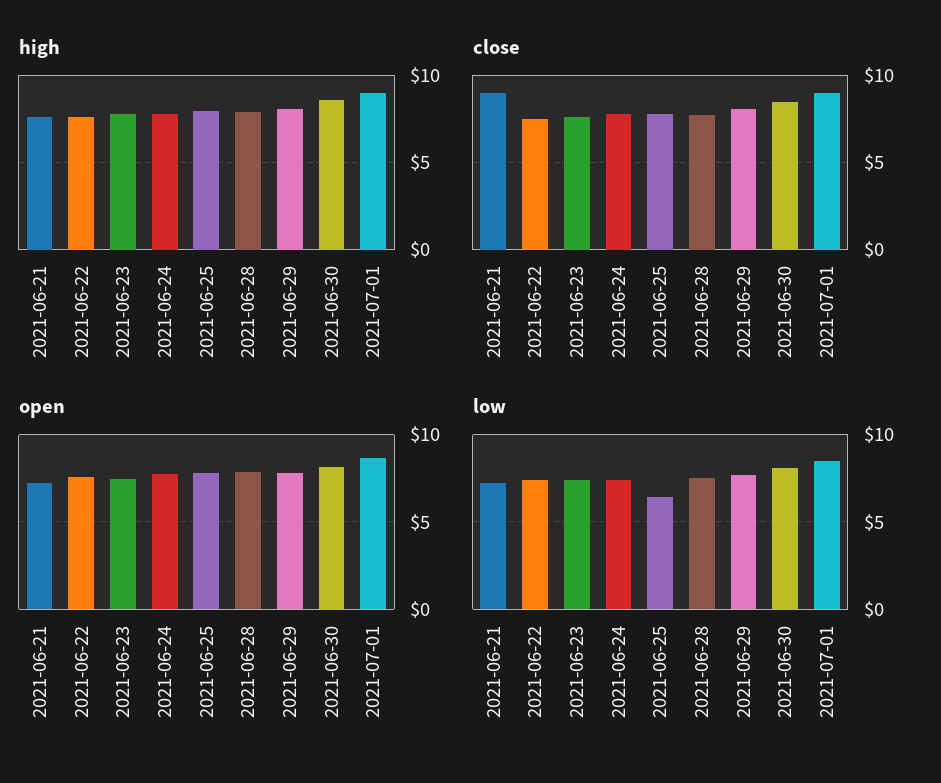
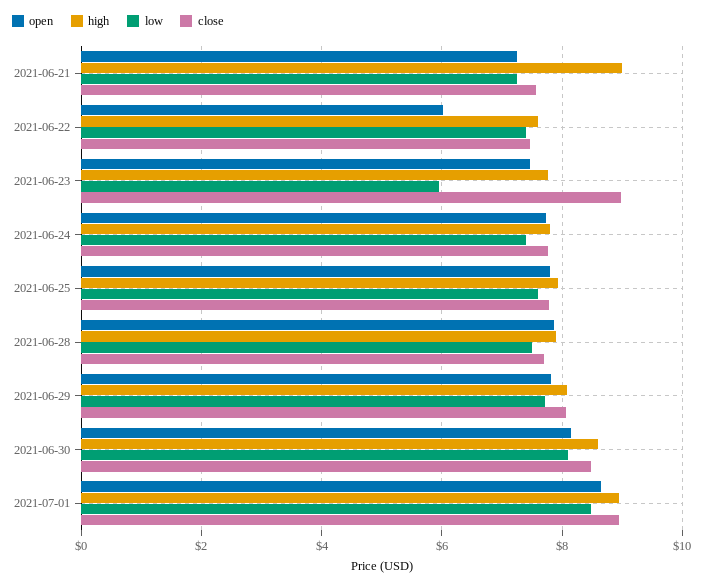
  {
    "high": {
-     "2021-06-21": 7.5,
+     "2021-06-21": 9,
      "2021-06-22": 7.6,
      "2021-06-23": 7.8,
      "2021-06-24": 7.8,
      "2021-06-25": 8,
      "2021-06-28": 7.8,
      "2021-06-29": 8,
      "2021-06-30": 8.6,
      "2021-07-01": 9
    },
    "close": {
-     "2021-06-21": 9,
+     "2021-06-21": 7.6,
      "2021-06-22": 7.4,
-     "2021-06-23": 7.5,
+     "2021-06-23": 9,
      "2021-06-24": 7.8,
      "2021-06-25": 7.8,
      "2021-06-28": 7.8,
      "2021-06-29": 8,
      "2021-06-30": 8.4,
      "2021-07-01": 9
    },
    "open": {
      "2021-06-21": 7.2,
-     "2021-06-22": 7.5,
+     "2021-06-22": 6,
      "2021-06-23": 7.4,
      "2021-06-24": 7.8,
      "2021-06-25": 7.8,
      "2021-06-28": 7.8,
      "2021-06-29": 7.8,
      "2021-06-30": 8.2,
      "2021-07-01": 8.6
    },
    "low": {
      "2021-06-21": 7.2,
      "2021-06-22": 7.4,
-     "2021-06-23": 7.5,
+     "2021-06-23": 6,
      "2021-06-24": 7.4,
-     "2021-06-25": 6.5,
+     "2021-06-25": 7.6,
      "2021-06-28": 7.4,
      "2021-06-29": 7.8,
      "2021-06-30": 8.2,
      "2021-07-01": 8.4
    }
  }

